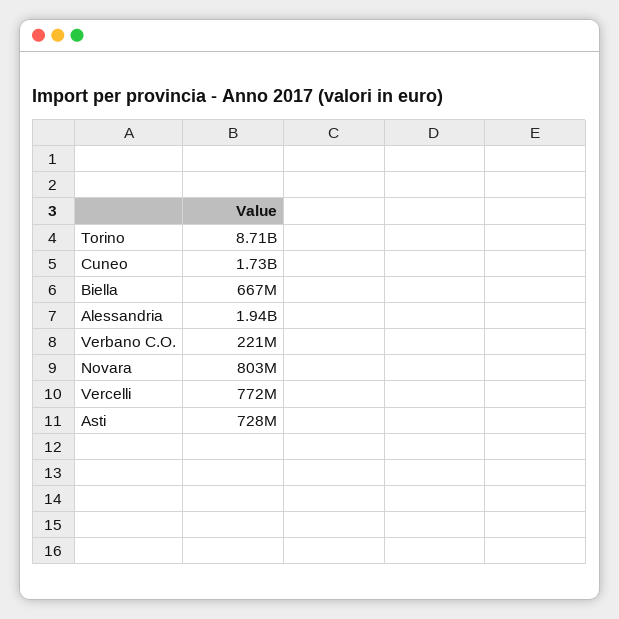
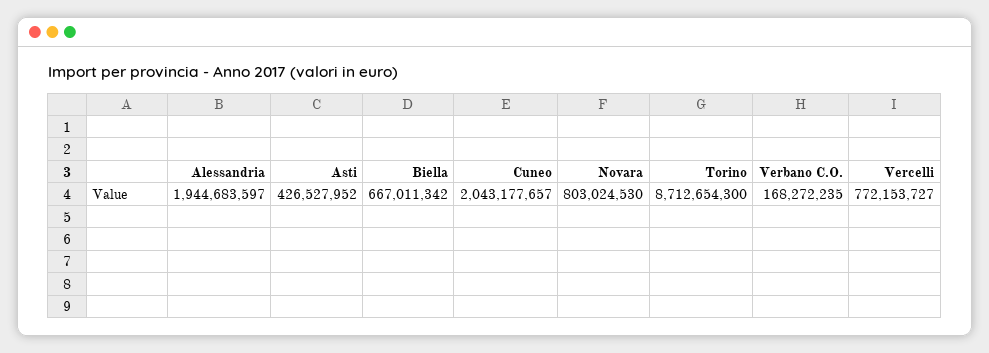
  {
    "Torino": 8712654300,
-   "Cuneo": 1730000000,
+   "Cuneo": 2043177657,
    "Biella": 667011342,
    "Alessandria": 1944683597,
-   "Verbano C.O.": 221000000,
+   "Verbano C.O.": 168272235,
    "Novara": 803024530,
    "Vercelli": 772153727,
-   "Asti": 728000000
+   "Asti": 426527952
  }

